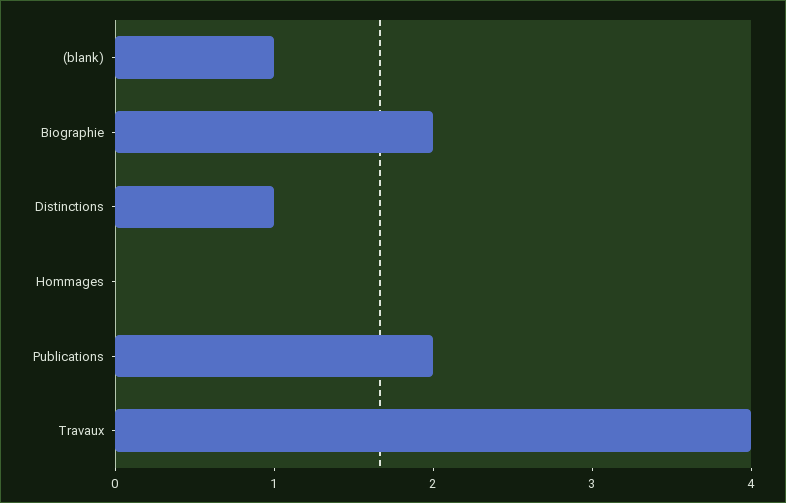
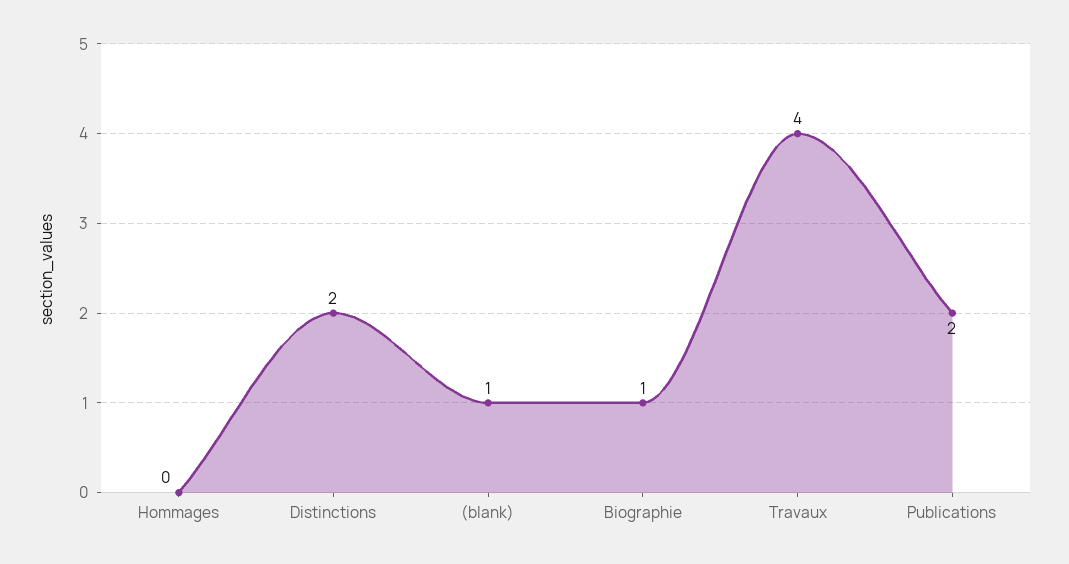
  {
    "(blank)": 1,
-   "Biographie": 2,
+   "Biographie": 1,
-   "Distinctions": 1,
+   "Distinctions": 2,
    "Hommages": 0,
    "Publications": 2,
    "Travaux": 4
  }

